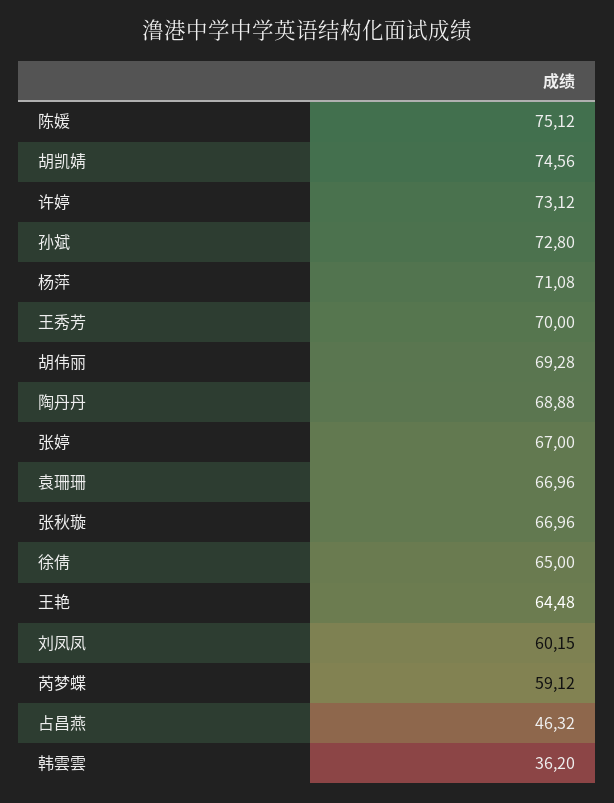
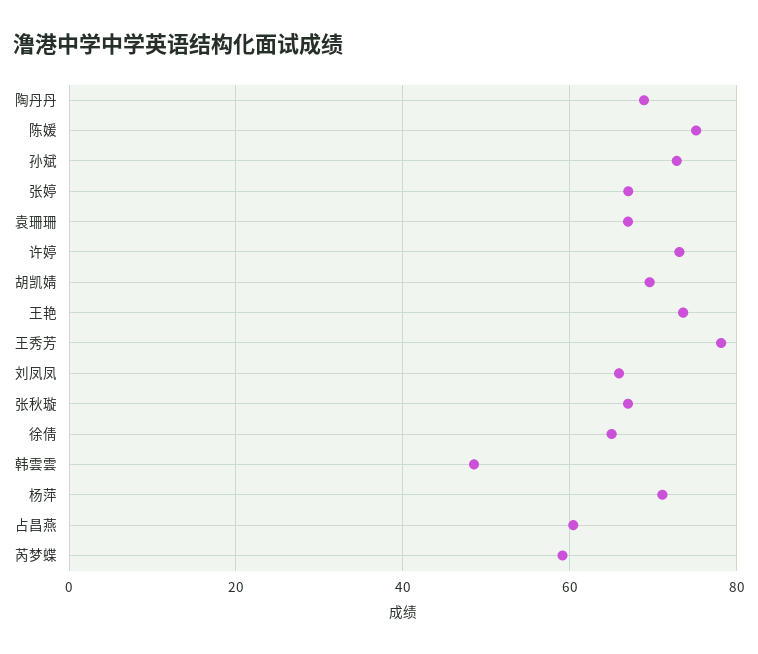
  {
    "陈媛": 75.12,
-   "胡凯婧": 74.56,
+   "胡凯婧": 70,
    "许婷": 73.12,
    "孙斌": 72.8,
    "杨萍": 71.08,
-   "王秀芳": 70,
+   "王秀芳": 78,
-   "胡伟丽": 69.28,
    "陶丹丹": 68.88,
    "张婷": 67,
    "袁珊珊": 66.96,
    "张秋璇": 66.96,
    "徐倩": 65,
-   "王艳": 64.48,
+   "王艳": 74,
-   "刘凤凤": 60.15,
+   "刘凤凤": 66,
    "芮梦蝶": 59.12,
-   "占昌燕": 46.32,
+   "占昌燕": 60,
-   "韩雲雲": 36.2
+   "韩雲雲": 48
  }

